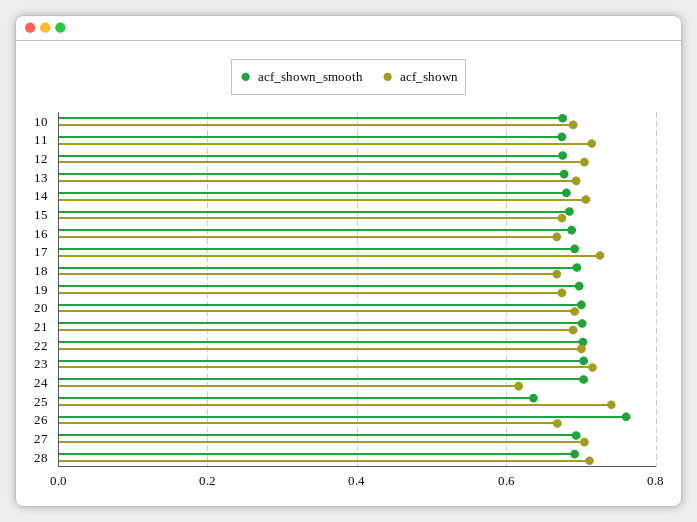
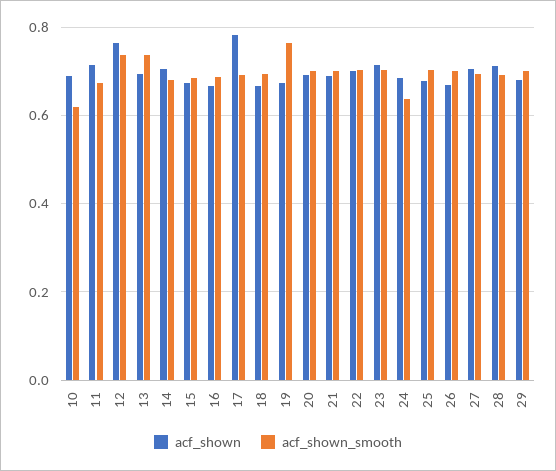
  {
    "acf_shown_smooth": {
-     "10": 0.68,
+     "10": 0.62,
      "11": 0.68,
-     "12": 0.68,
+     "12": 0.74,
-     "13": 0.68,
+     "13": 0.74,
      "14": 0.68,
      "15": 0.68,
      "16": 0.68,
      "17": 0.7,
      "18": 0.7,
-     "19": 0.7,
+     "19": 0.76,
      "20": 0.7,
      "21": 0.7,
      "22": 0.7,
      "23": 0.7,
-     "24": 0.7,
+     "24": 0.64,
-     "25": 0.64,
+     "25": 0.7,
-     "26": 0.76,
+     "26": 0.7,
      "27": 0.7,
-     "28": 0.7
+     "28": 0.7,
+     "29": 0.7
    },
    "acf_shown": {
      "10": 0.68,
      "11": 0.72,
-     "12": 0.7,
+     "12": 0.76,
      "13": 0.7,
      "14": 0.7,
      "15": 0.68,
      "16": 0.66,
-     "17": 0.72,
+     "17": 0.78,
      "18": 0.66,
      "19": 0.68,
      "20": 0.7,
      "21": 0.68,
      "22": 0.7,
      "23": 0.72,
-     "24": 0.62,
+     "24": 0.68,
-     "25": 0.74,
+     "25": 0.68,
      "26": 0.66,
      "27": 0.7,
-     "28": 0.72
+     "28": 0.72,
+     "29": 0.68
    }
  }

